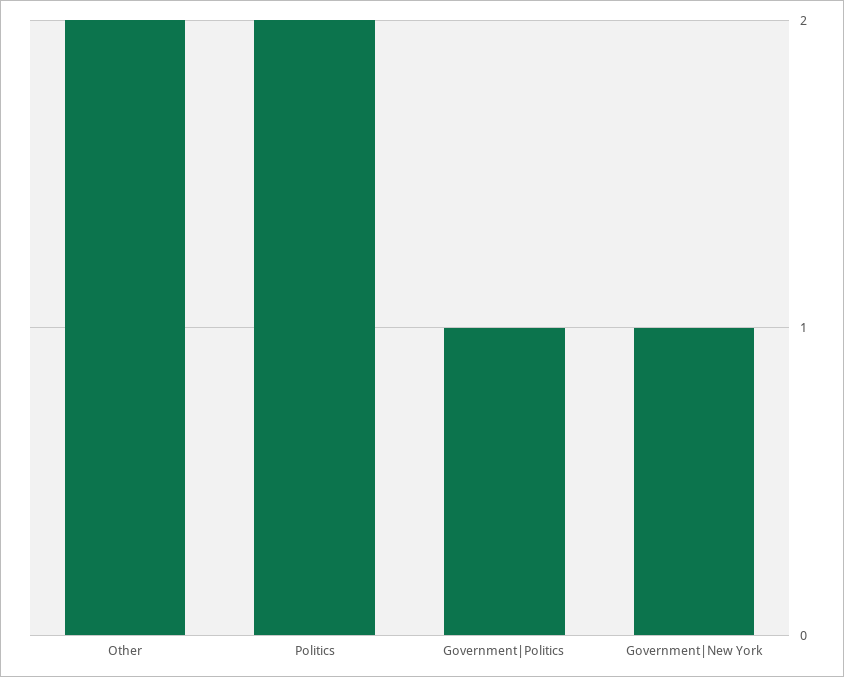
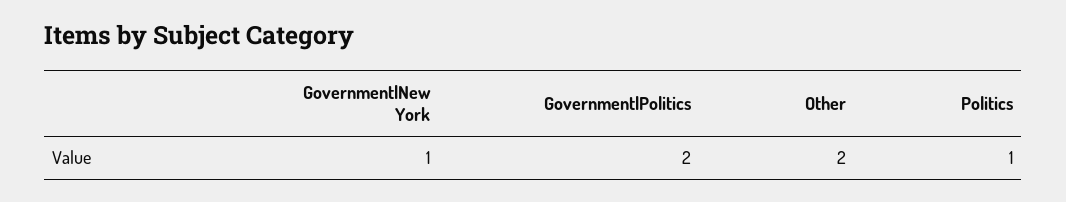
  {
    "Other": 2,
-   "Politics": 2,
+   "Politics": 1,
-   "Government|Politics": 1,
+   "Government|Politics": 2,
    "Government|New York": 1
  }

